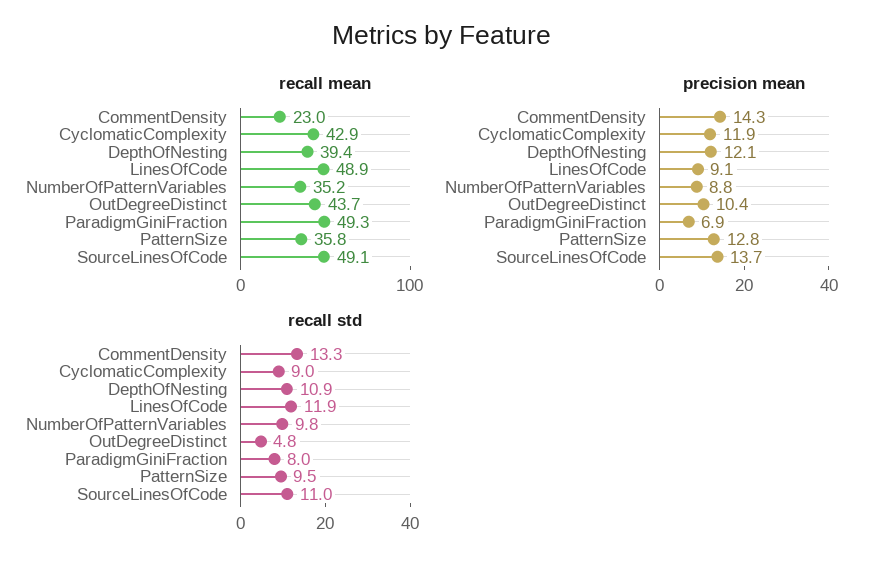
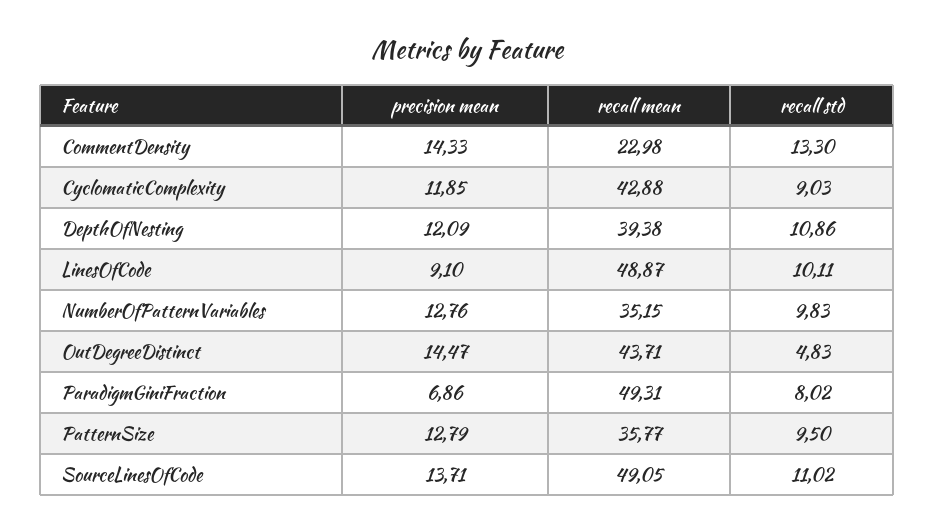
  {
    "recall mean": {
      "CommentDensity": 22.98,
      "CyclomaticComplexity": 42.88,
      "DepthOfNesting": 39.38,
      "LinesOfCode": 48.87,
      "NumberOfPatternVariables": 35.15,
      "OutDegreeDistinct": 43.71,
      "ParadigmGiniFraction": 49.31,
      "PatternSize": 35.77,
      "SourceLinesOfCode": 49.05
    },
    "precision mean": {
      "CommentDensity": 14.33,
      "CyclomaticComplexity": 11.85,
      "DepthOfNesting": 12.09,
      "LinesOfCode": 9.1,
-     "NumberOfPatternVariables": 8.8,
+     "NumberOfPatternVariables": 12.76,
-     "OutDegreeDistinct": 10.4,
+     "OutDegreeDistinct": 14.47,
      "ParadigmGiniFraction": 6.86,
      "PatternSize": 12.79,
      "SourceLinesOfCode": 13.71
    },
    "recall std": {
      "CommentDensity": 13.3,
      "CyclomaticComplexity": 9.03,
      "DepthOfNesting": 10.86,
-     "LinesOfCode": 11.9,
+     "LinesOfCode": 10.11,
      "NumberOfPatternVariables": 9.83,
      "OutDegreeDistinct": 4.83,
      "ParadigmGiniFraction": 8.02,
      "PatternSize": 9.5,
      "SourceLinesOfCode": 11.02
    }
  }

